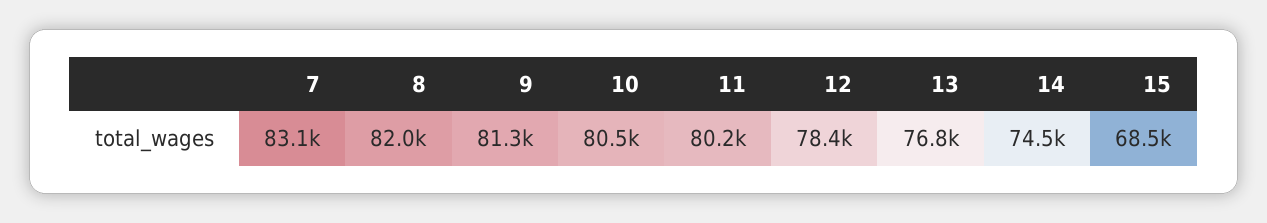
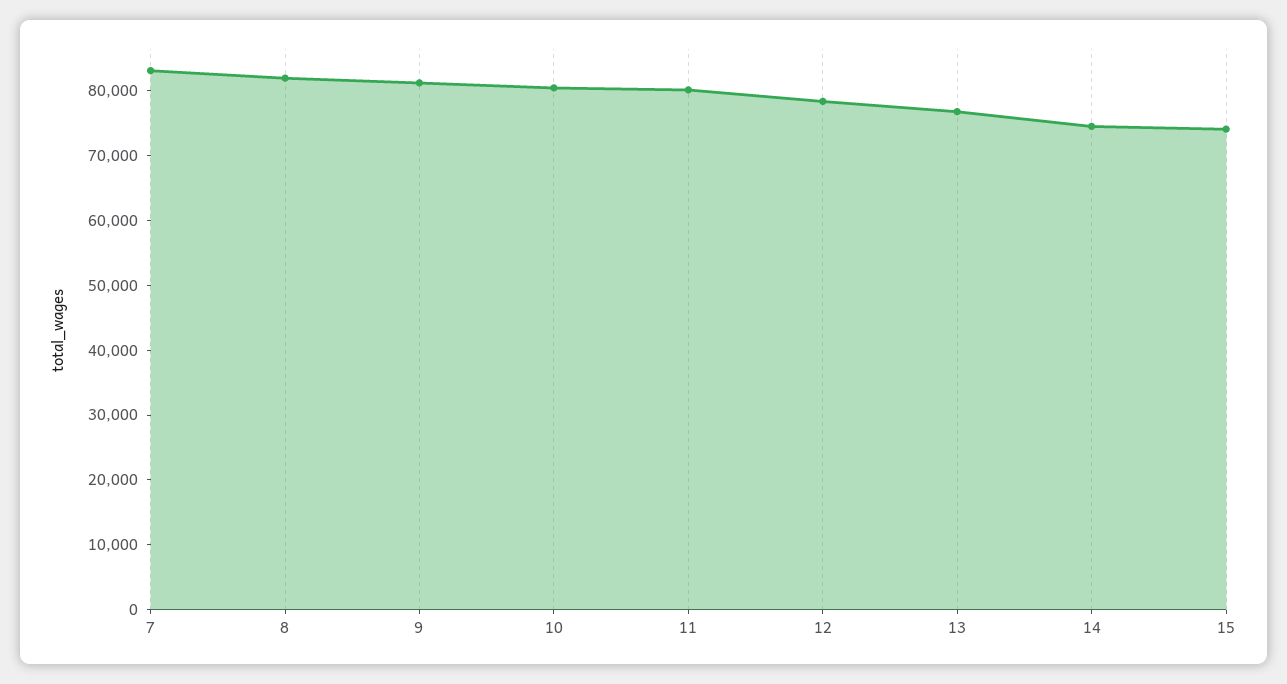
  {
    "7": 83100,
    "8": 82000,
    "9": 81300,
    "10": 80500,
    "11": 80200,
    "12": 78400,
    "13": 76800,
    "14": 74500,
-   "15": 68500
+   "15": 74000
  }

